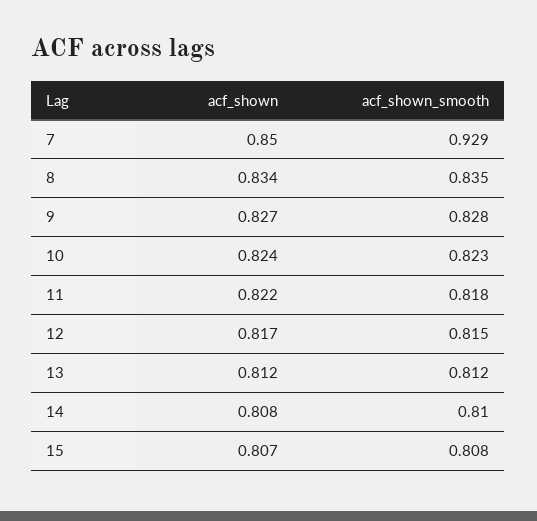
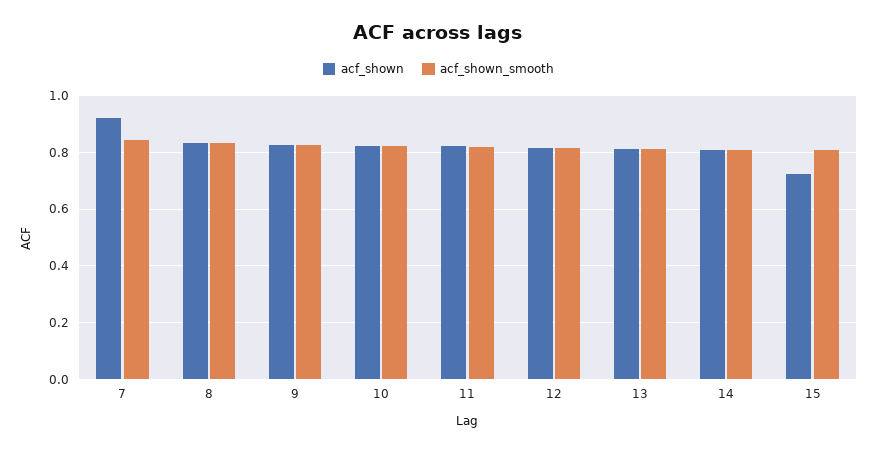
  {
    "acf_shown": {
-     "7": 0.85,
+     "7": 0.925,
      "8": 0.834,
      "9": 0.827,
      "10": 0.824,
      "11": 0.822,
      "12": 0.817,
      "13": 0.812,
      "14": 0.808,
-     "15": 0.807
+     "15": 0.725
    },
    "acf_shown_smooth": {
-     "7": 0.929,
+     "7": 0.85,
      "8": 0.835,
      "9": 0.828,
      "10": 0.823,
      "11": 0.818,
      "12": 0.815,
      "13": 0.812,
      "14": 0.81,
      "15": 0.808
    }
  }

